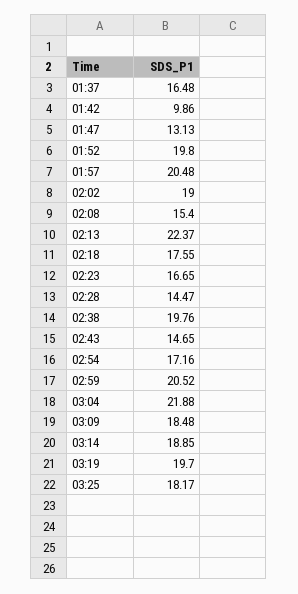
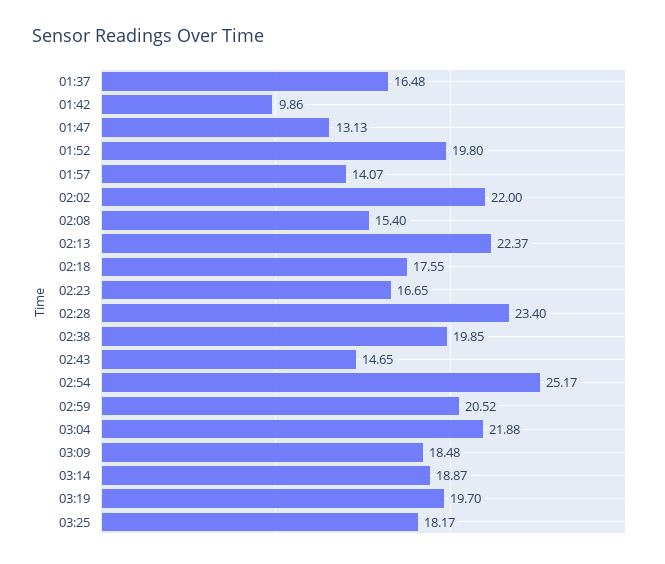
  {
    "01:37": 16.48,
    "01:42": 9.86,
    "01:47": 13.13,
    "01:52": 19.8,
-   "01:57": 20.48,
+   "01:57": 14.07,
-   "02:02": 19,
+   "02:02": 22,
    "02:08": 15.4,
    "02:13": 22.37,
    "02:18": 17.55,
    "02:23": 16.65,
-   "02:28": 14.47,
+   "02:28": 23.4,
-   "02:38": 19.76,
+   "02:38": 19.85,
    "02:43": 14.65,
-   "02:54": 17.16,
+   "02:54": 25.17,
    "02:59": 20.52,
    "03:04": 21.88,
    "03:09": 18.48,
-   "03:14": 18.85,
+   "03:14": 18.87,
    "03:19": 19.7,
    "03:25": 18.17
  }

